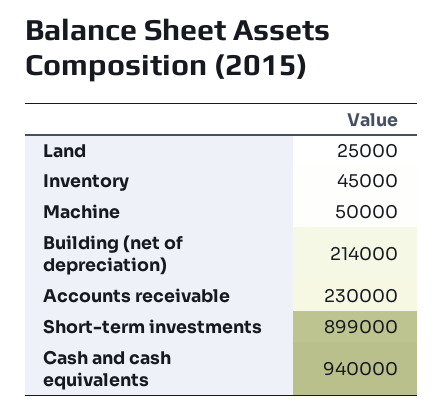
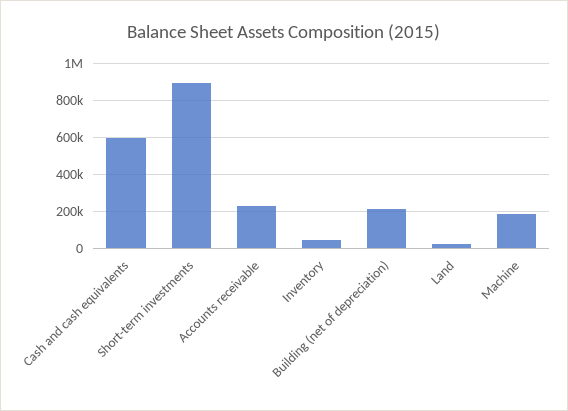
  {
    "Land": 25000,
    "Inventory": 45000,
-   "Machine": 50000,
+   "Machine": 200000,
    "Building (net of depreciation)": 214000,
    "Accounts receivable": 230000,
    "Short-term investments": 899000,
-   "Cash and cash equivalents": 940000
+   "Cash and cash equivalents": 600000
  }

